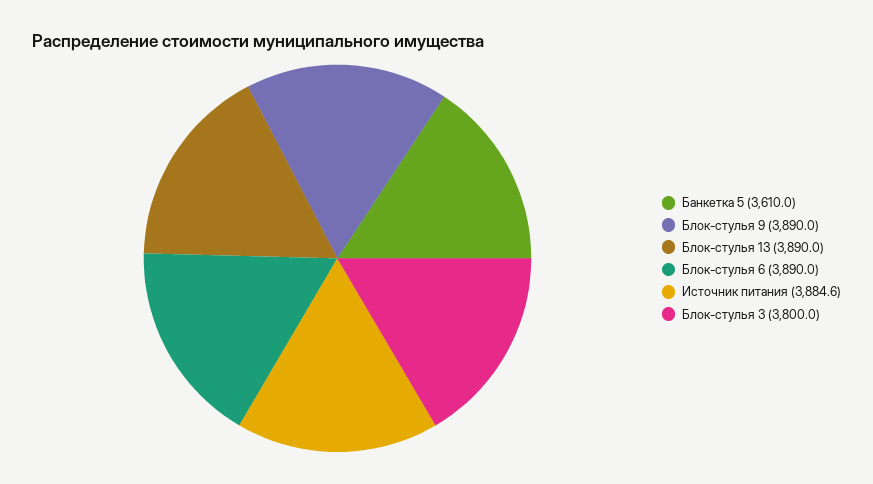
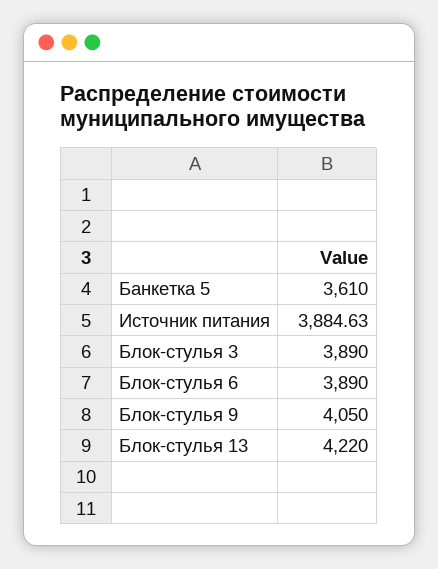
  {
    "Банкетка 5": 3610,
-   "Блок-стулья 9": 3890,
+   "Блок-стулья 9": 4050,
-   "Блок-стулья 13": 3890,
+   "Блок-стулья 13": 4220,
    "Блок-стулья 6": 3890,
    "Источник питания": 3884.63,
-   "Блок-стулья 3": 3800
+   "Блок-стулья 3": 3890
  }

